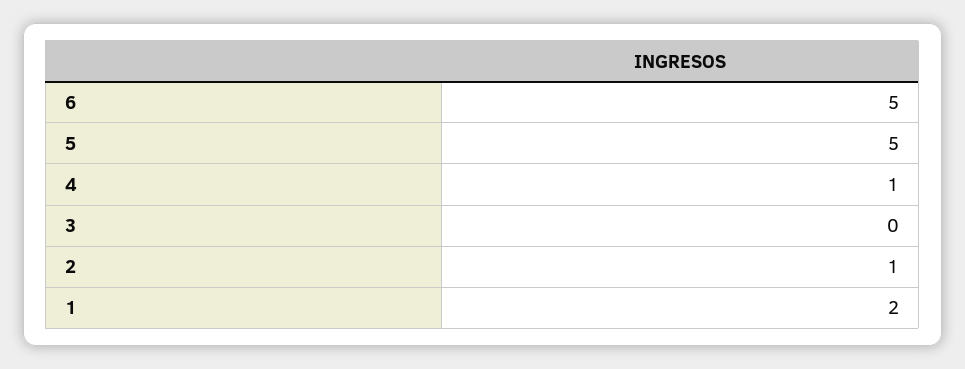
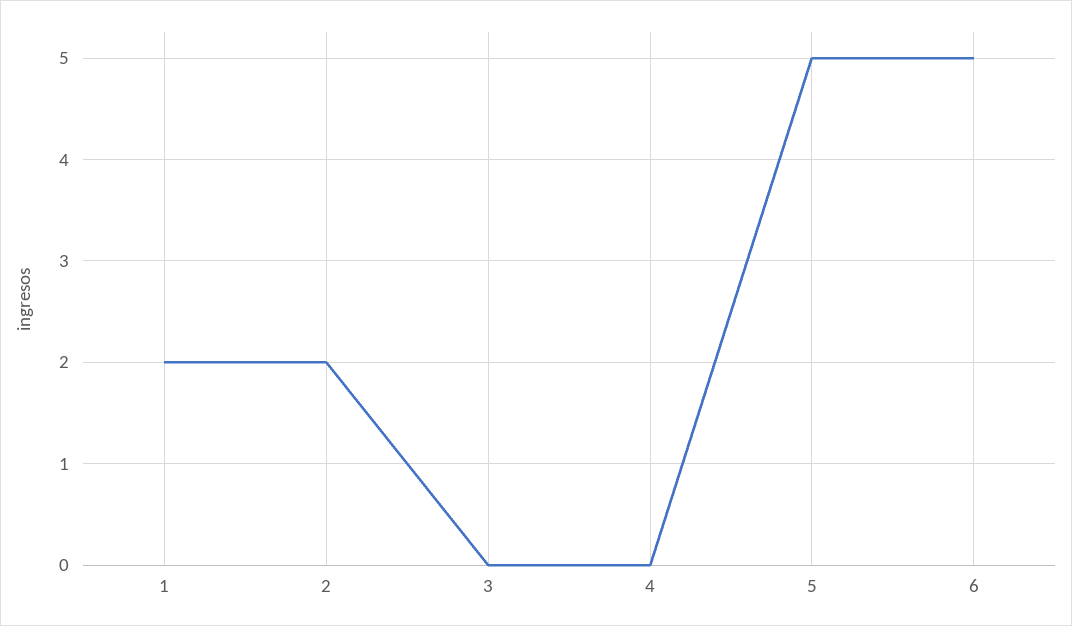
  {
    "6": 5,
    "5": 5,
-   "4": 1,
+   "4": 0,
    "3": 0,
-   "2": 1,
+   "2": 2,
    "1": 2
  }

